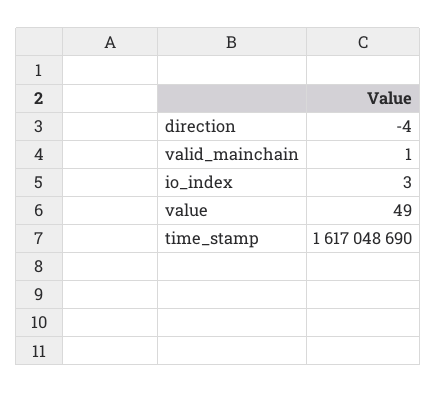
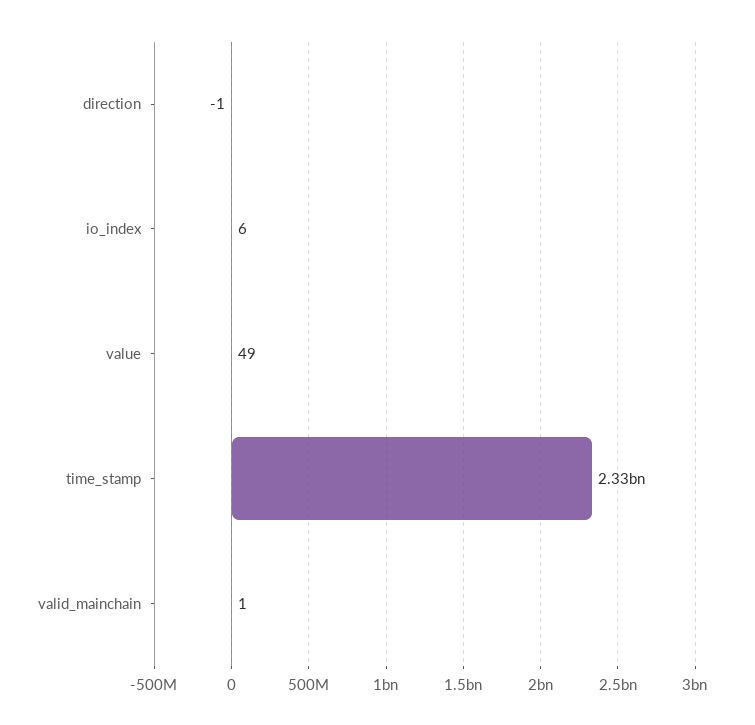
  {
-   "direction": -4,
+   "direction": -1,
    "valid_mainchain": 1,
-   "io_index": 3,
+   "io_index": 6,
    "value": 49,
-   "time_stamp": 1617048690
+   "time_stamp": 2330000000
  }

